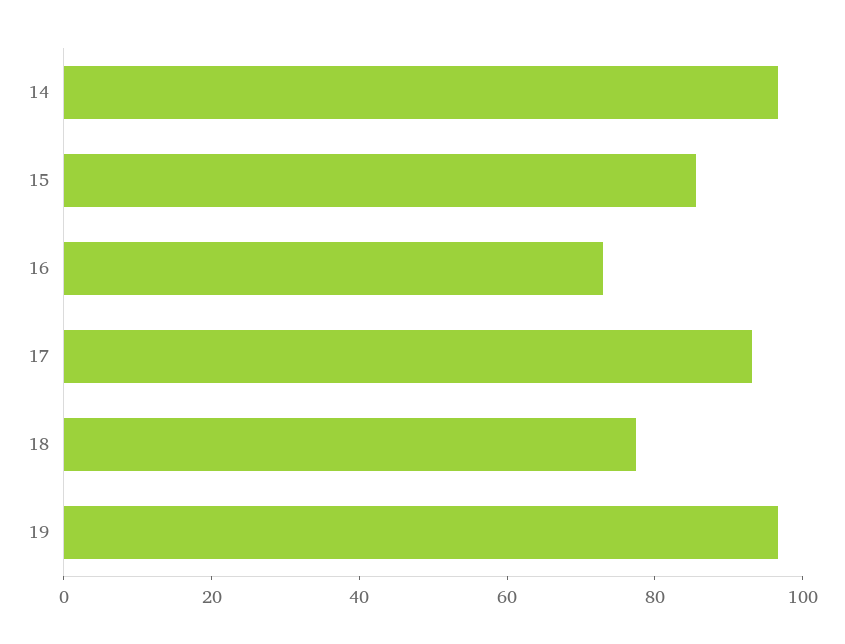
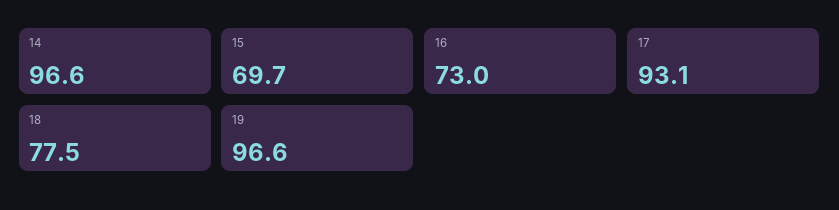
  {
    "14": 96.6,
-   "15": 85,
+   "15": 69.7,
    "16": 73,
    "17": 93.1,
    "18": 77.5,
    "19": 96.6
  }

